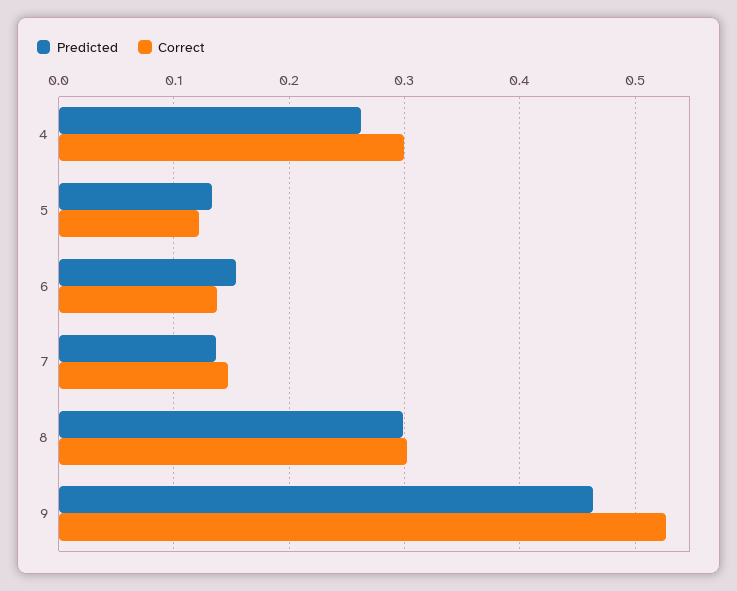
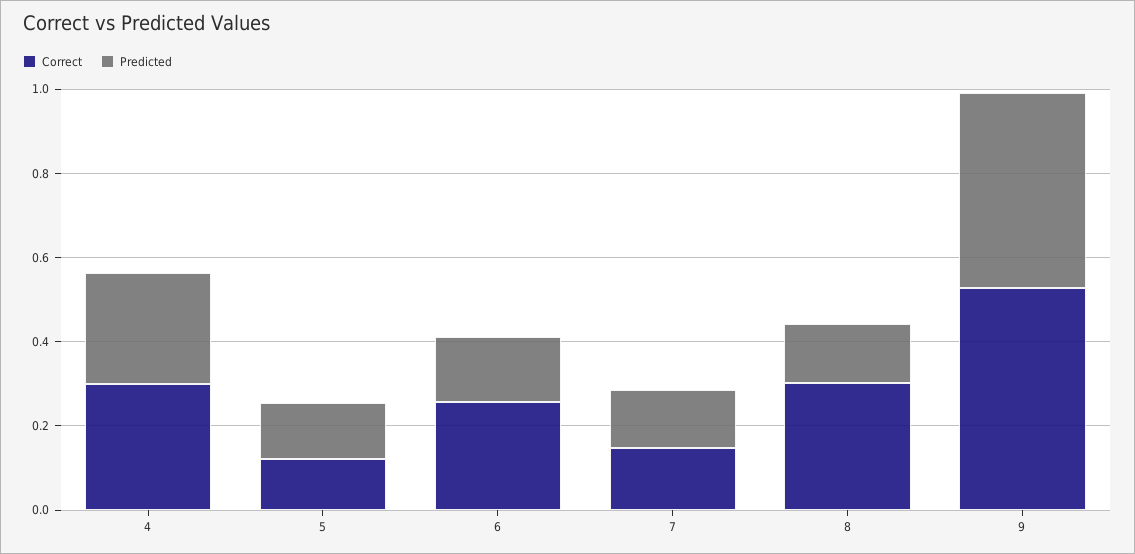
  {
    "Predicted": {
      "4": 0.26,
      "5": 0.13,
      "6": 0.15,
      "7": 0.14,
-     "8": 0.3,
+     "8": 0.15,
      "9": 0.46
    },
    "Correct": {
      "4": 0.3,
      "5": 0.12,
-     "6": 0.14,
+     "6": 0.25,
      "7": 0.15,
      "8": 0.3,
      "9": 0.53
    }
  }

